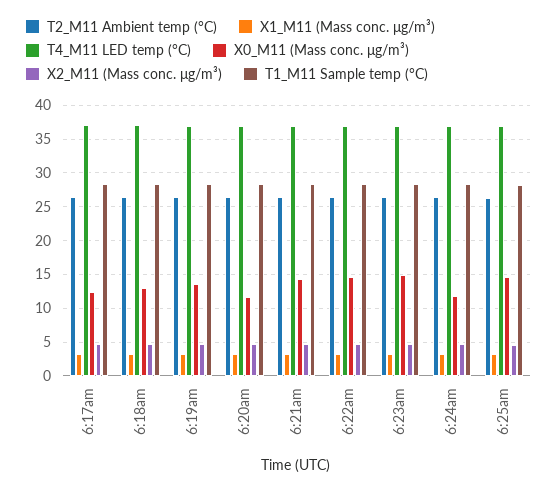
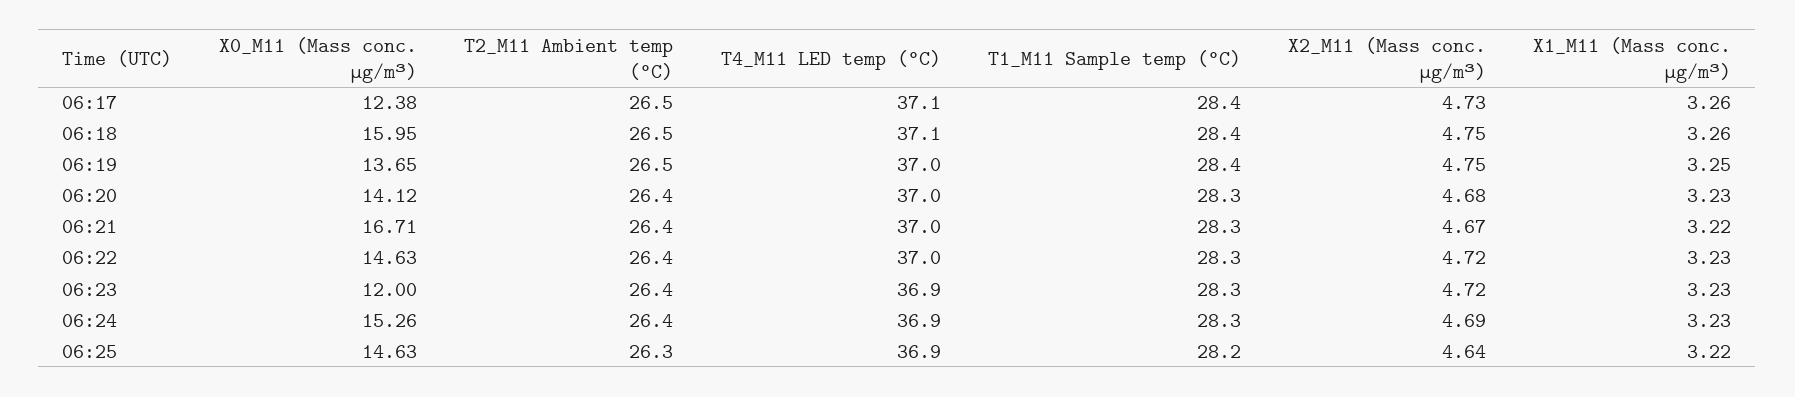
  {
    "T2_M11 Ambient temp (°C)": {
      "6:17am": 26.5,
      "6:18am": 26.5,
      "6:19am": 26.5,
      "6:20am": 26.4,
      "6:21am": 26.4,
      "6:22am": 26.4,
      "6:23am": 26.4,
      "6:24am": 26.4,
      "6:25am": 26.3
    },
    "X1_M11 (Mass conc. μg/m³)": {
      "6:17am": 3.26,
      "6:18am": 3.26,
      "6:19am": 3.25,
      "6:20am": 3.23,
      "6:21am": 3.22,
      "6:22am": 3.23,
      "6:23am": 3.23,
      "6:24am": 3.23,
      "6:25am": 3.22
    },
    "T4_M11 LED temp (°C)": {
      "6:17am": 37.1,
      "6:18am": 37.1,
      "6:19am": 37,
      "6:20am": 37,
      "6:21am": 37,
      "6:22am": 37,
      "6:23am": 36.9,
      "6:24am": 36.9,
      "6:25am": 36.9
    },
    "X0_M11 (Mass conc. μg/m³)": {
      "6:17am": 12.38,
-     "6:18am": 13,
+     "6:18am": 15.95,
      "6:19am": 13.65,
-     "6:20am": 12,
+     "6:20am": 14.12,
-     "6:21am": 14,
+     "6:21am": 16.71,
      "6:22am": 14.63,
-     "6:23am": 15,
+     "6:23am": 12,
-     "6:24am": 12,
+     "6:24am": 15.26,
      "6:25am": 14.63
    },
    "X2_M11 (Mass conc. μg/m³)": {
      "6:17am": 4.73,
      "6:18am": 4.75,
      "6:19am": 4.75,
      "6:20am": 4.68,
      "6:21am": 4.67,
      "6:22am": 4.72,
      "6:23am": 4.72,
      "6:24am": 4.69,
      "6:25am": 4.64
    },
    "T1_M11 Sample temp (°C)": {
      "6:17am": 28.4,
      "6:18am": 28.4,
      "6:19am": 28.4,
      "6:20am": 28.3,
      "6:21am": 28.3,
      "6:22am": 28.3,
      "6:23am": 28.3,
      "6:24am": 28.3,
      "6:25am": 28.2
    }
  }

